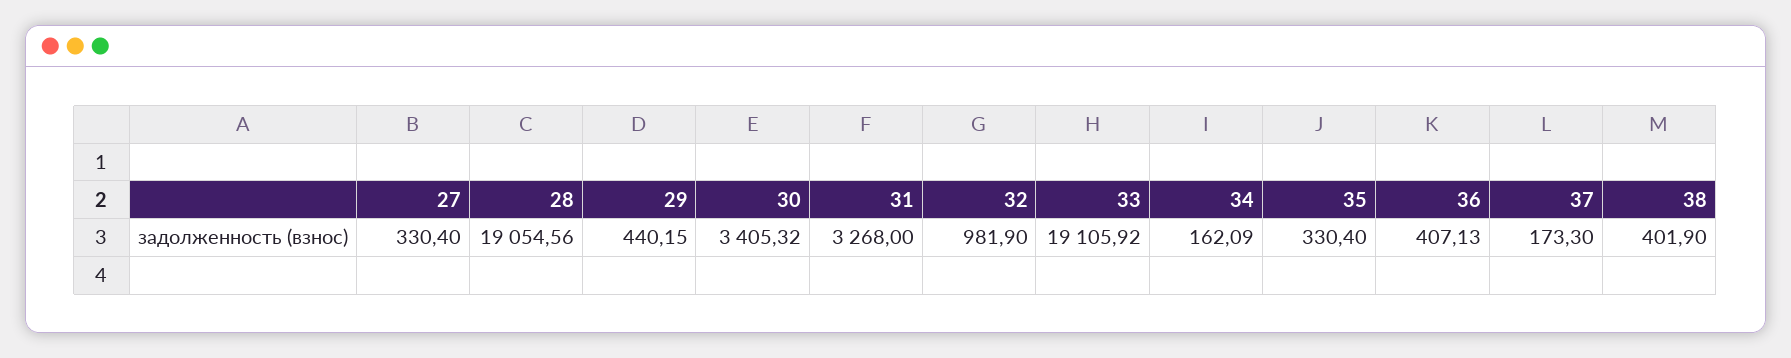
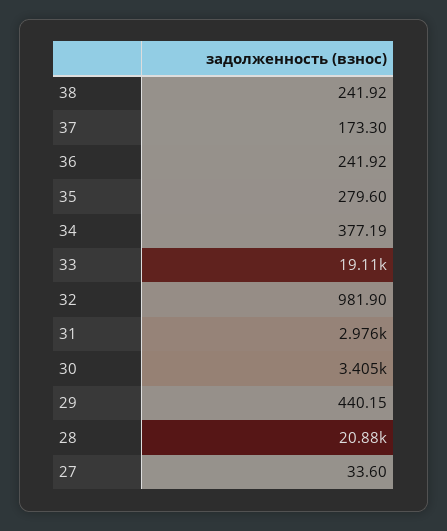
  {
-   "27": 330.4,
+   "27": 33.6,
-   "28": 19054.56,
+   "28": 20880,
    "29": 440.15,
    "30": 3405.32,
-   "31": 3268,
+   "31": 2976,
    "32": 981.9,
    "33": 19105.92,
-   "34": 162.09,
+   "34": 377.19,
-   "35": 330.4,
+   "35": 279.6,
-   "36": 407.13,
+   "36": 241.92,
    "37": 173.3,
-   "38": 401.9
+   "38": 241.92
  }

